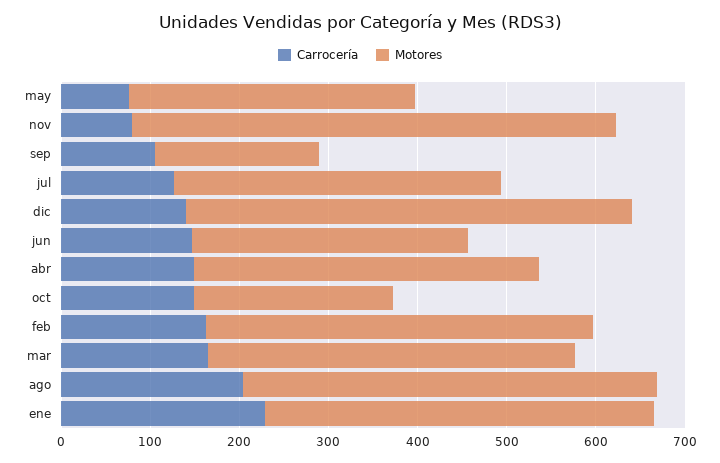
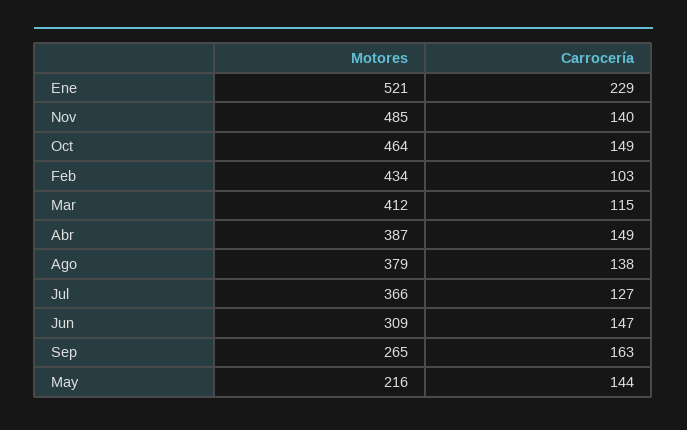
  {
    "Carrocería": {
-     "may": 80,
+     "may": 144,
-     "nov": 80,
+     "nov": 140,
-     "sep": 100,
+     "sep": 163,
      "jul": 127,
-     "dic": 140,
      "jun": 147,
      "abr": 149,
      "oct": 149,
-     "feb": 160,
+     "feb": 103,
-     "mar": 160,
+     "mar": 115,
-     "ago": 200,
+     "ago": 138,
      "ene": 229
    },
    "Motores": {
-     "may": 320,
+     "may": 216,
-     "nov": 540,
+     "nov": 485,
-     "sep": 180,
+     "sep": 265,
      "jul": 366,
-     "dic": 500,
      "jun": 309,
      "abr": 387,
-     "oct": 220,
+     "oct": 464,
      "feb": 434,
      "mar": 412,
-     "ago": 460,
+     "ago": 379,
-     "ene": 440
+     "ene": 521
    }
  }

